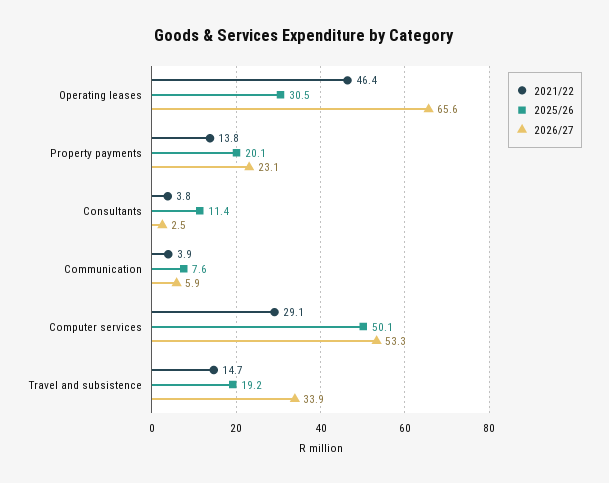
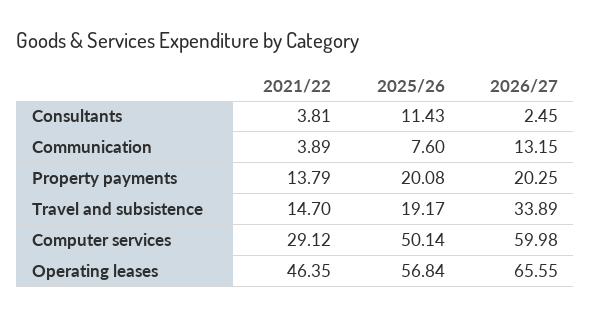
  {
    "2021/22": {
      "Operating leases": 46.35,
      "Property payments": 13.79,
      "Consultants": 3.81,
      "Communication": 3.89,
      "Computer services": 29.12,
      "Travel and subsistence": 14.7
    },
    "2025/26": {
-     "Operating leases": 30.5,
+     "Operating leases": 56.84,
      "Property payments": 20.08,
      "Consultants": 11.43,
      "Communication": 7.6,
      "Computer services": 50.14,
      "Travel and subsistence": 19.17
    },
    "2026/27": {
      "Operating leases": 65.55,
-     "Property payments": 23.1,
+     "Property payments": 20.25,
      "Consultants": 2.45,
-     "Communication": 5.9,
+     "Communication": 13.15,
-     "Computer services": 53.3,
+     "Computer services": 59.98,
      "Travel and subsistence": 33.89
    }
  }

